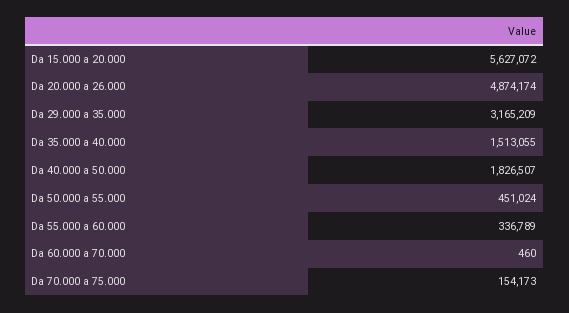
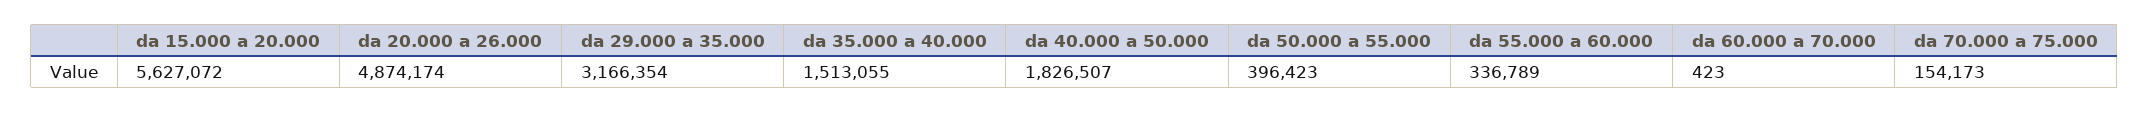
  {
    "Da 15.000 a 20.000": 5627072,
    "Da 20.000 a 26.000": 4874174,
-   "Da 29.000 a 35.000": 3165209,
+   "Da 29.000 a 35.000": 3166354,
    "Da 35.000 a 40.000": 1513055,
    "Da 40.000 a 50.000": 1826507,
-   "Da 50.000 a 55.000": 451024,
+   "Da 50.000 a 55.000": 396423,
    "Da 55.000 a 60.000": 336789,
-   "Da 60.000 a 70.000": 460,
+   "Da 60.000 a 70.000": 423,
    "Da 70.000 a 75.000": 154173
  }

